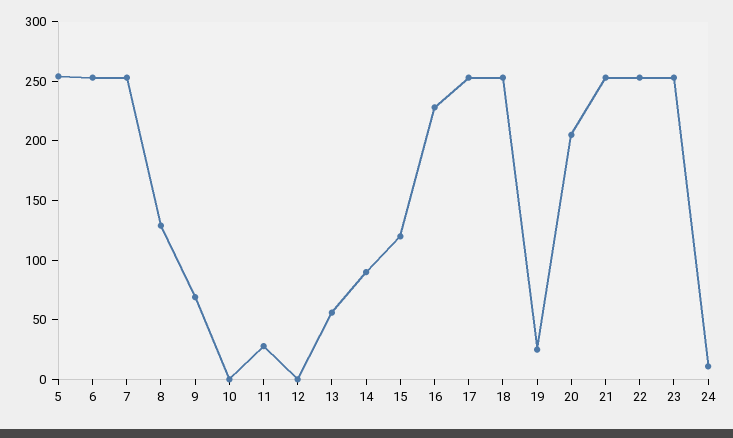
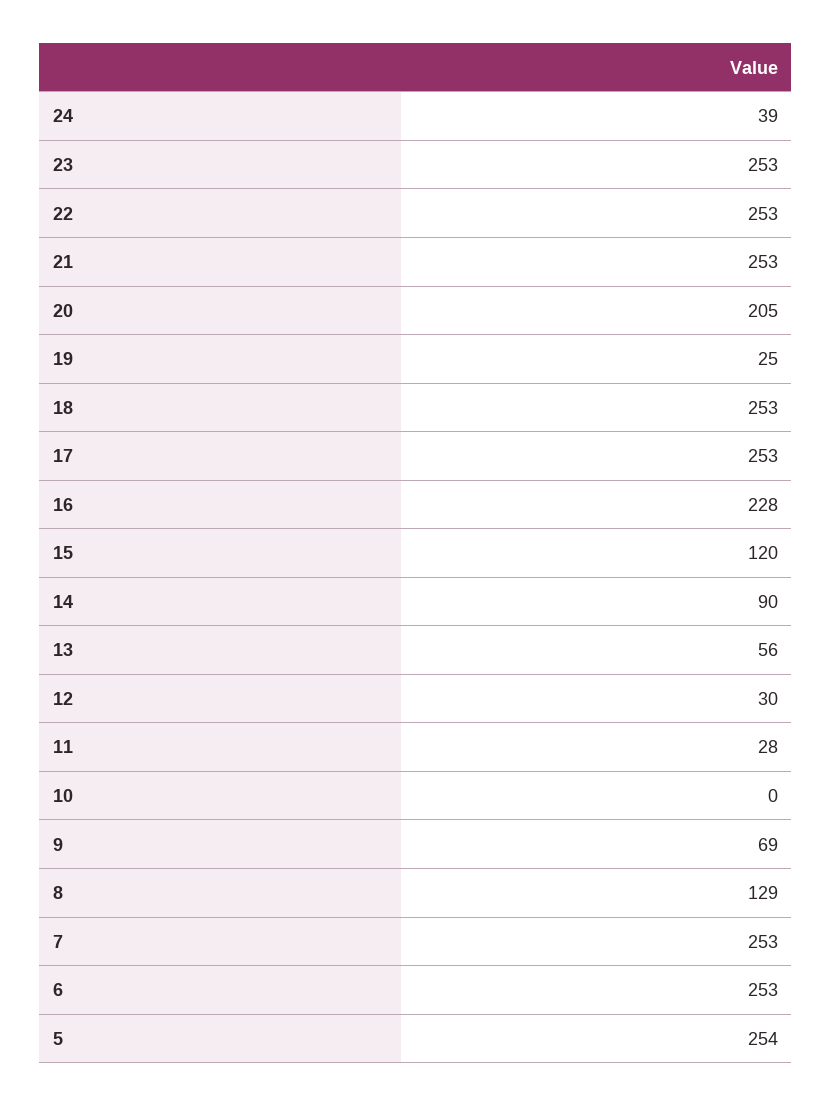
  {
    "5": 254,
    "6": 253,
    "7": 253,
    "8": 129,
    "9": 69,
    "10": 0,
    "11": 28,
-   "12": 0,
+   "12": 30,
    "13": 56,
    "14": 90,
    "15": 120,
    "16": 228,
    "17": 253,
    "18": 253,
    "19": 25,
    "20": 205,
    "21": 253,
    "22": 253,
    "23": 253,
-   "24": 10
+   "24": 39
  }

